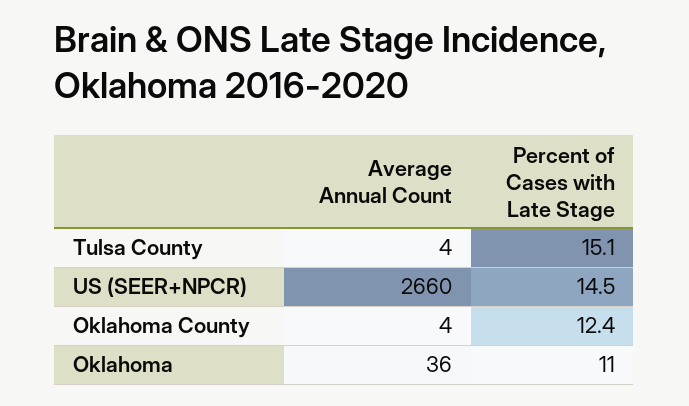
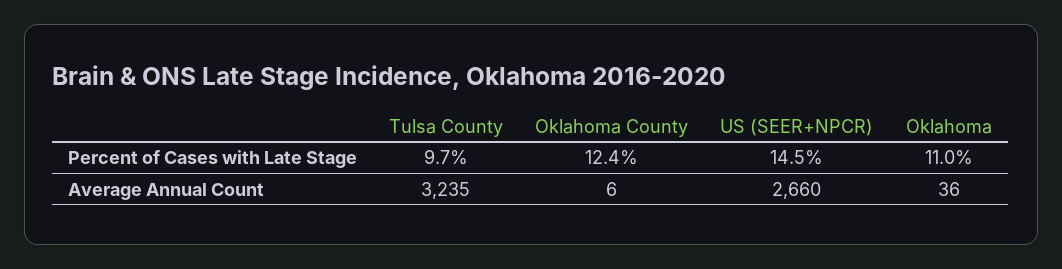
  {
    "Average Annual Count": {
-     "Tulsa County": 4,
+     "Tulsa County": 3235,
      "US (SEER+NPCR)": 2660,
-     "Oklahoma County": 4,
+     "Oklahoma County": 6,
      "Oklahoma": 36
    },
    "Percent of Cases with Late Stage": {
-     "Tulsa County": 15.1,
+     "Tulsa County": 9.7,
      "US (SEER+NPCR)": 14.5,
      "Oklahoma County": 12.4,
      "Oklahoma": 11
    }
  }

